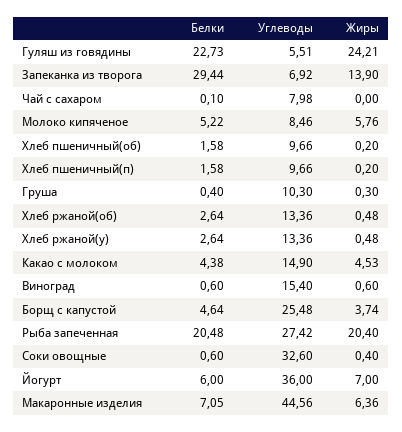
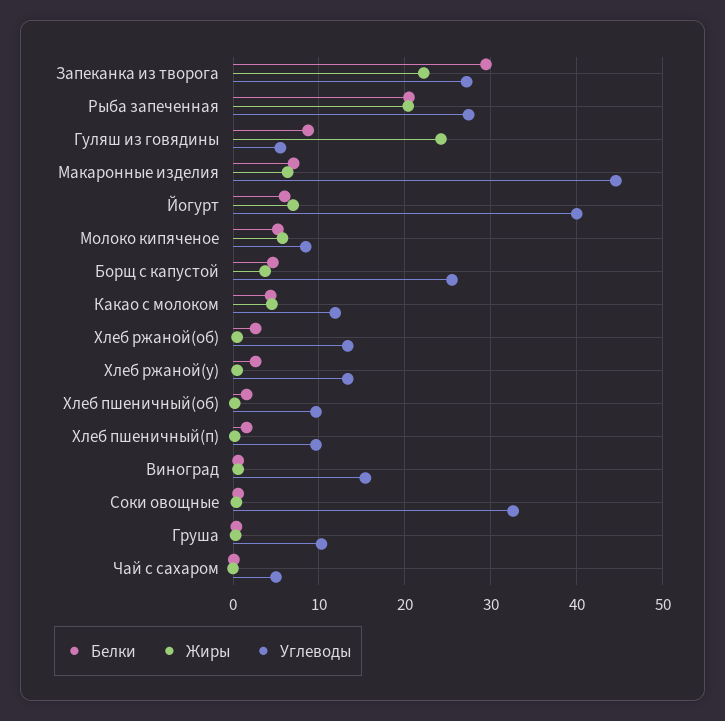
  {
    "Белки": {
-     "Гуляш из говядины": 22.73,
+     "Гуляш из говядины": 9,
      "Запеканка из творога": 29.44,
      "Чай с сахаром": 0.1,
      "Молоко кипяченое": 5.22,
      "Хлеб пшеничный(об)": 1.58,
      "Хлеб пшеничный(п)": 1.58,
      "Груша": 0.4,
      "Хлеб ржаной(об)": 2.64,
      "Хлеб ржаной(у)": 2.64,
      "Какао с молоком": 4.38,
      "Виноград": 0.6,
      "Борщ с капустой": 4.64,
      "Рыба запеченная": 20.48,
      "Соки овощные": 0.6,
      "Йогурт": 6,
      "Макаронные изделия": 7.05
    },
    "Углеводы": {
      "Гуляш из говядины": 5.51,
-     "Запеканка из творога": 6.92,
+     "Запеканка из творога": 27,
-     "Чай с сахаром": 7.98,
+     "Чай с сахаром": 5,
      "Молоко кипяченое": 8.46,
      "Хлеб пшеничный(об)": 9.66,
      "Хлеб пшеничный(п)": 9.66,
      "Груша": 10.3,
      "Хлеб ржаной(об)": 13.36,
      "Хлеб ржаной(у)": 13.36,
-     "Какао с молоком": 14.9,
+     "Какао с молоком": 12,
      "Виноград": 15.4,
      "Борщ с капустой": 25.48,
      "Рыба запеченная": 27.42,
      "Соки овощные": 32.6,
-     "Йогурт": 36,
+     "Йогурт": 40,
      "Макаронные изделия": 44.56
    },
    "Жиры": {
      "Гуляш из говядины": 24.21,
-     "Запеканка из творога": 13.9,
+     "Запеканка из творога": 22,
      "Чай с сахаром": 0,
      "Молоко кипяченое": 5.76,
      "Хлеб пшеничный(об)": 0.2,
      "Хлеб пшеничный(п)": 0.2,
      "Груша": 0.3,
      "Хлеб ржаной(об)": 0.48,
      "Хлеб ржаной(у)": 0.48,
      "Какао с молоком": 4.53,
      "Виноград": 0.6,
      "Борщ с капустой": 3.74,
      "Рыба запеченная": 20.4,
      "Соки овощные": 0.4,
      "Йогурт": 7,
      "Макаронные изделия": 6.36
    }
  }

